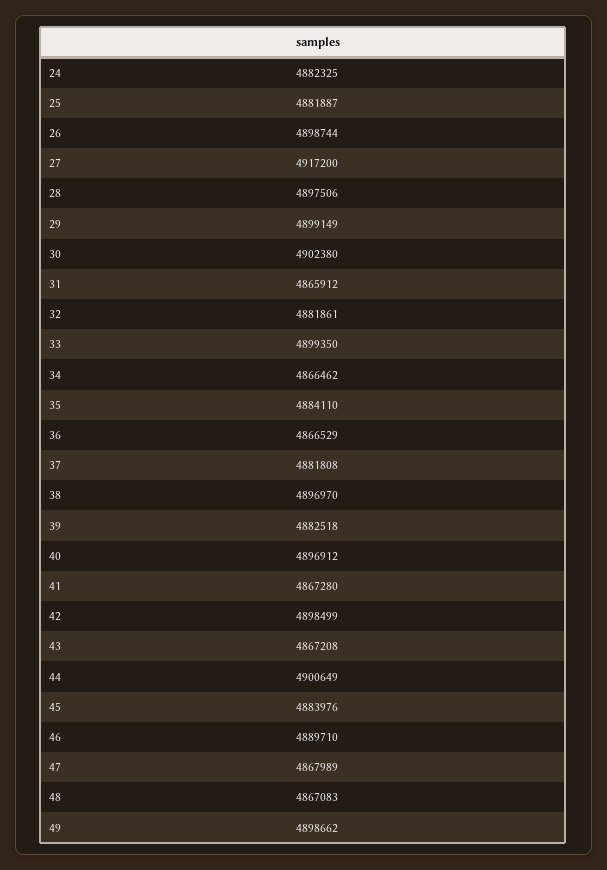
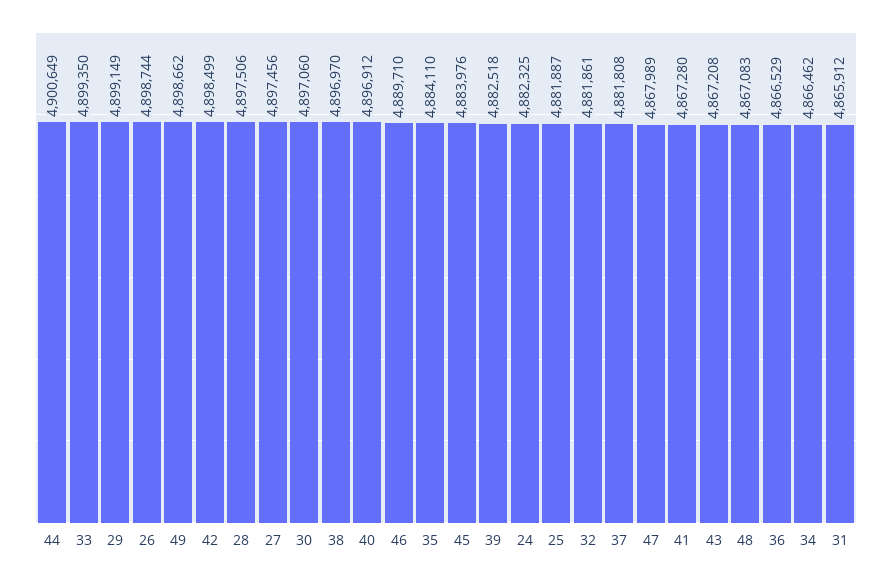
  {
    "24": 4882325,
    "25": 4881887,
    "26": 4898744,
-   "27": 4917200,
+   "27": 4897456,
    "28": 4897506,
    "29": 4899149,
-   "30": 4902380,
+   "30": 4897060,
    "31": 4865912,
    "32": 4881861,
    "33": 4899350,
    "34": 4866462,
    "35": 4884110,
    "36": 4866529,
    "37": 4881808,
    "38": 4896970,
    "39": 4882518,
    "40": 4896912,
    "41": 4867280,
    "42": 4898499,
    "43": 4867208,
    "44": 4900649,
    "45": 4883976,
    "46": 4889710,
    "47": 4867989,
    "48": 4867083,
    "49": 4898662
  }

